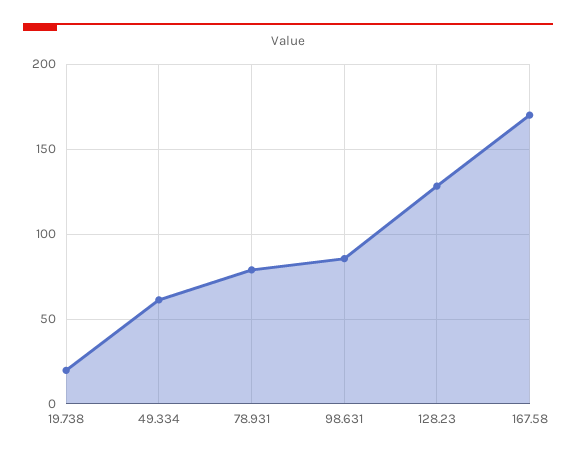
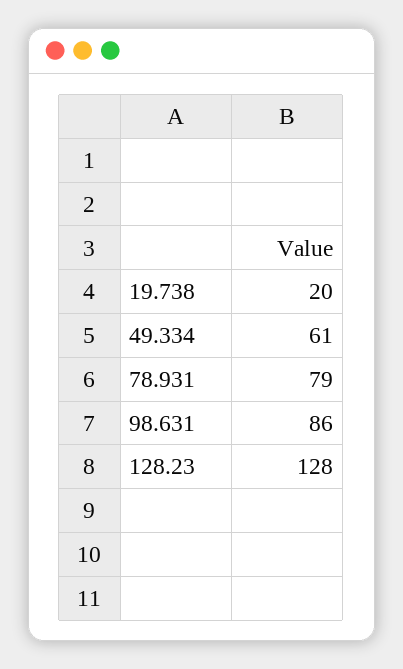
  {
    "19.738": 20,
    "49.334": 61,
    "78.931": 79,
    "98.631": 86,
-   "128.23": 128,
+   "128.23": 128
-   "167.58": 170
  }

